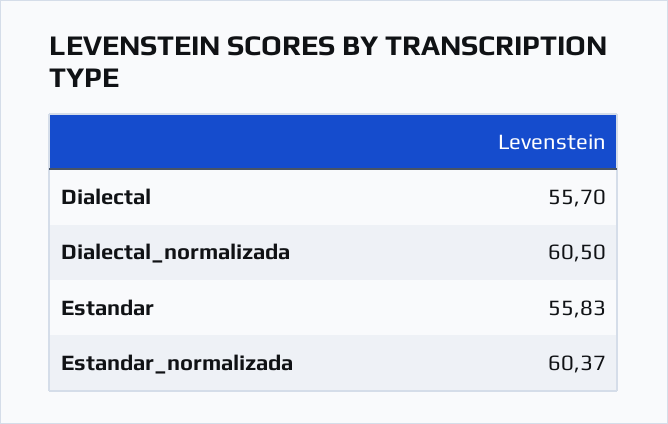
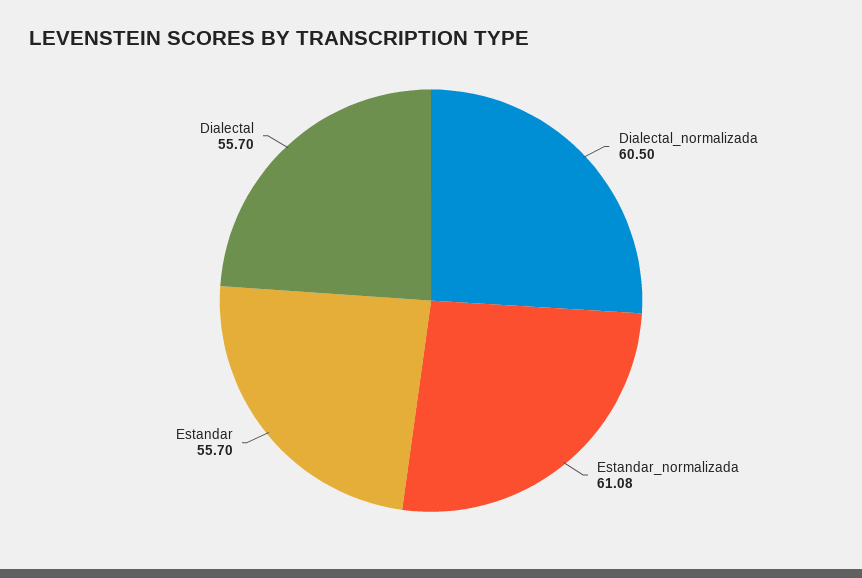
  {
    "Dialectal": 55.7,
    "Dialectal_normalizada": 60.5,
-   "Estandar": 55.83,
+   "Estandar": 55.7,
-   "Estandar_normalizada": 60.37
+   "Estandar_normalizada": 61.08
  }

